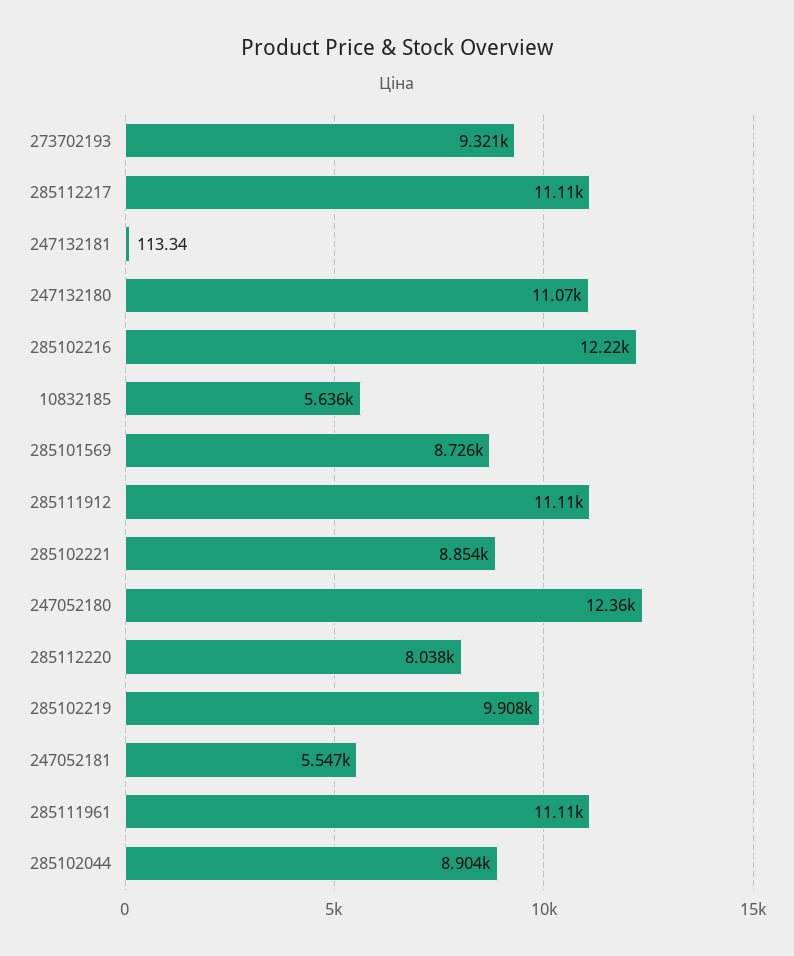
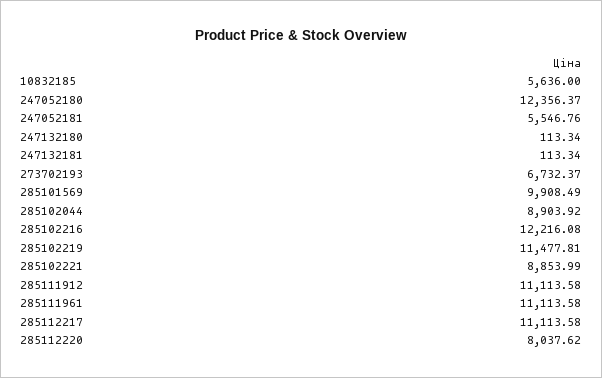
  {
-   "273702193": 9321,
+   "273702193": 6732.37,
    "285112217": 11113.58,
    "247132181": 113.34,
-   "247132180": 11070,
+   "247132180": 113.34,
    "285102216": 12216.08,
    "10832185": 5636,
-   "285101569": 8726,
+   "285101569": 9908.49,
    "285111912": 11113.58,
    "285102221": 8853.99,
    "247052180": 12356.37,
    "285112220": 8037.62,
-   "285102219": 9908,
+   "285102219": 11477.81,
    "247052181": 5546.76,
    "285111961": 11113.58,
    "285102044": 8903.92
  }

